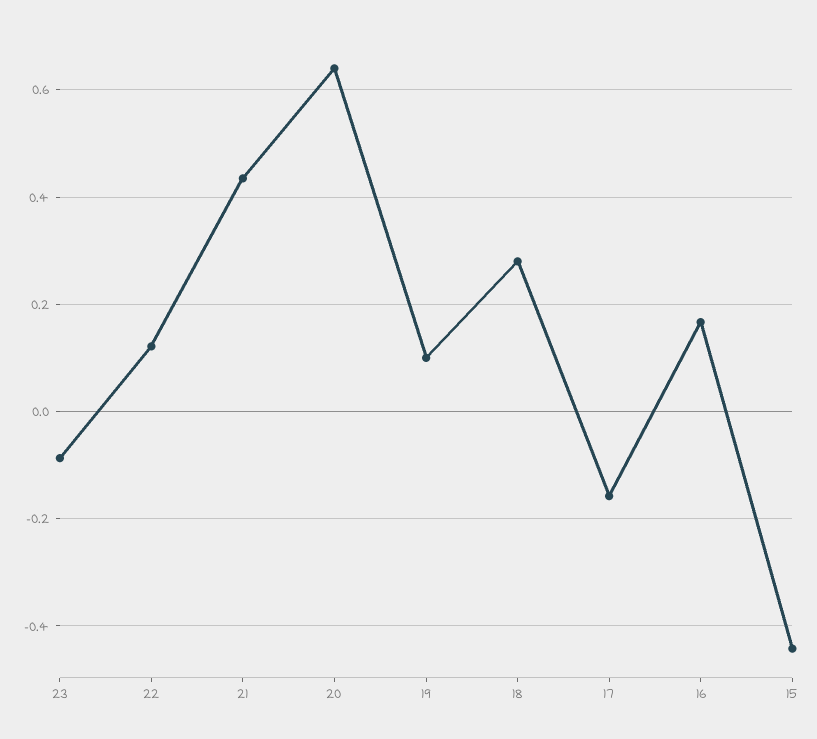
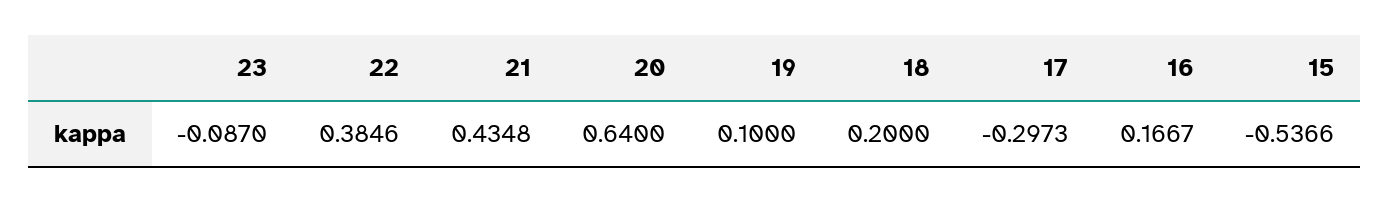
  {
    "23": -0.087,
-   "22": 0.12,
+   "22": 0.3846,
    "21": 0.4348,
    "20": 0.64,
    "19": 0.1,
-   "18": 0.28,
+   "18": 0.2,
-   "17": -0.16,
+   "17": -0.2973,
    "16": 0.1667,
-   "15": -0.44
+   "15": -0.5366
  }

